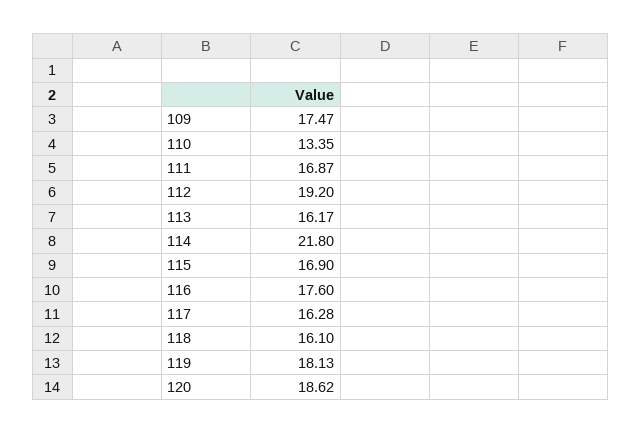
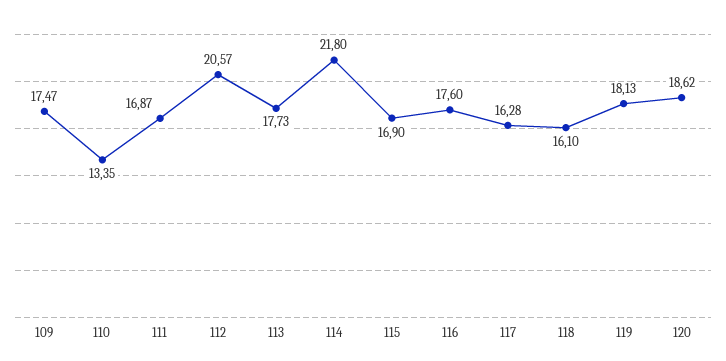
  {
    "109": 17.47,
    "110": 13.35,
    "111": 16.87,
-   "112": 19.2,
+   "112": 20.57,
-   "113": 16.17,
+   "113": 17.73,
    "114": 21.8,
    "115": 16.9,
    "116": 17.6,
    "117": 16.28,
    "118": 16.1,
    "119": 18.13,
    "120": 18.62
  }

